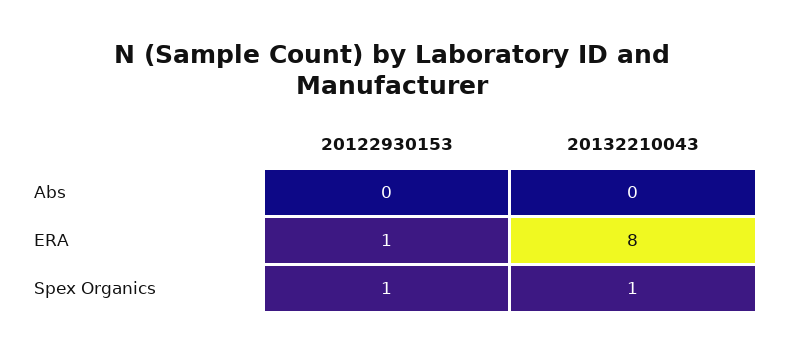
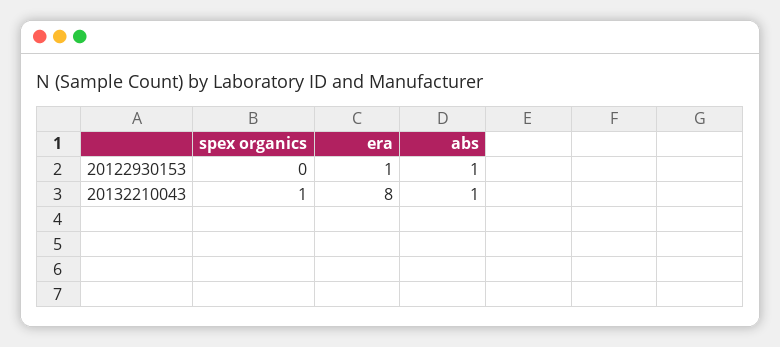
  {
    "20122930153": {
-     "Abs": 0,
+     "Abs": 1,
      "ERA": 1,
-     "Spex Organics": 1
+     "Spex Organics": 0
    },
    "20132210043": {
-     "Abs": 0,
+     "Abs": 1,
      "ERA": 8,
      "Spex Organics": 1
    }
  }

